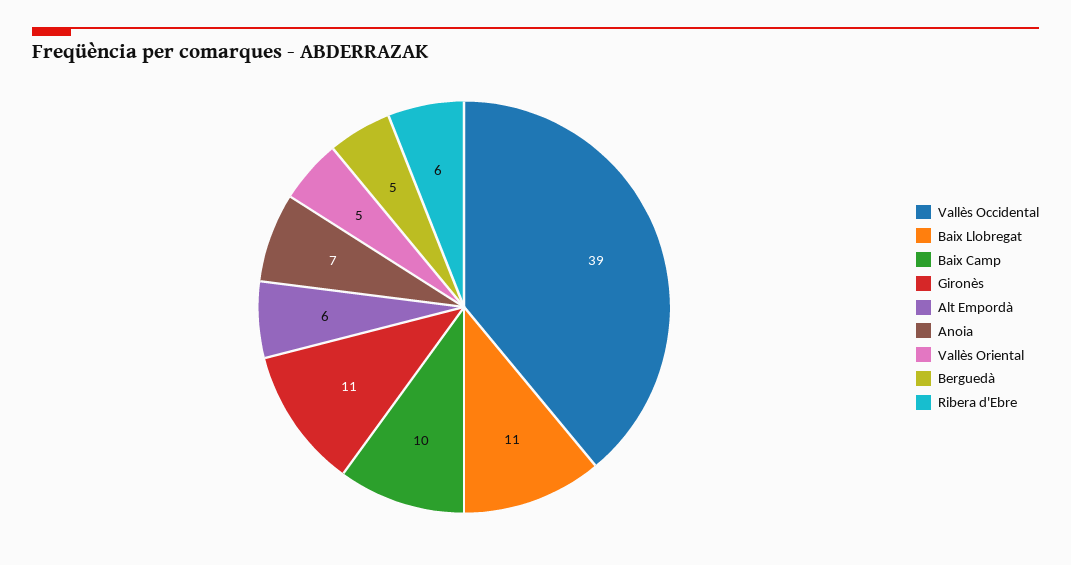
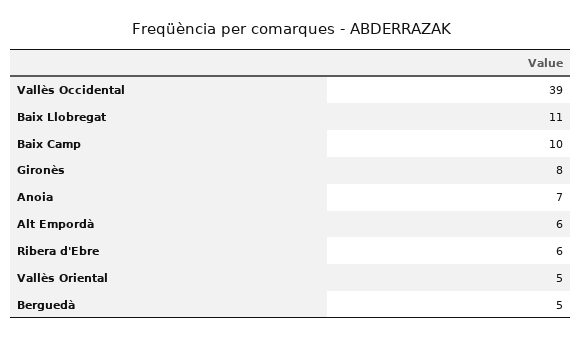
  {
    "Vallès Occidental": 39,
    "Baix Llobregat": 11,
    "Baix Camp": 10,
-   "Gironès": 11,
+   "Gironès": 8,
    "Alt Empordà": 6,
    "Anoia": 7,
    "Vallès Oriental": 5,
    "Berguedà": 5,
    "Ribera d'Ebre": 6
  }

